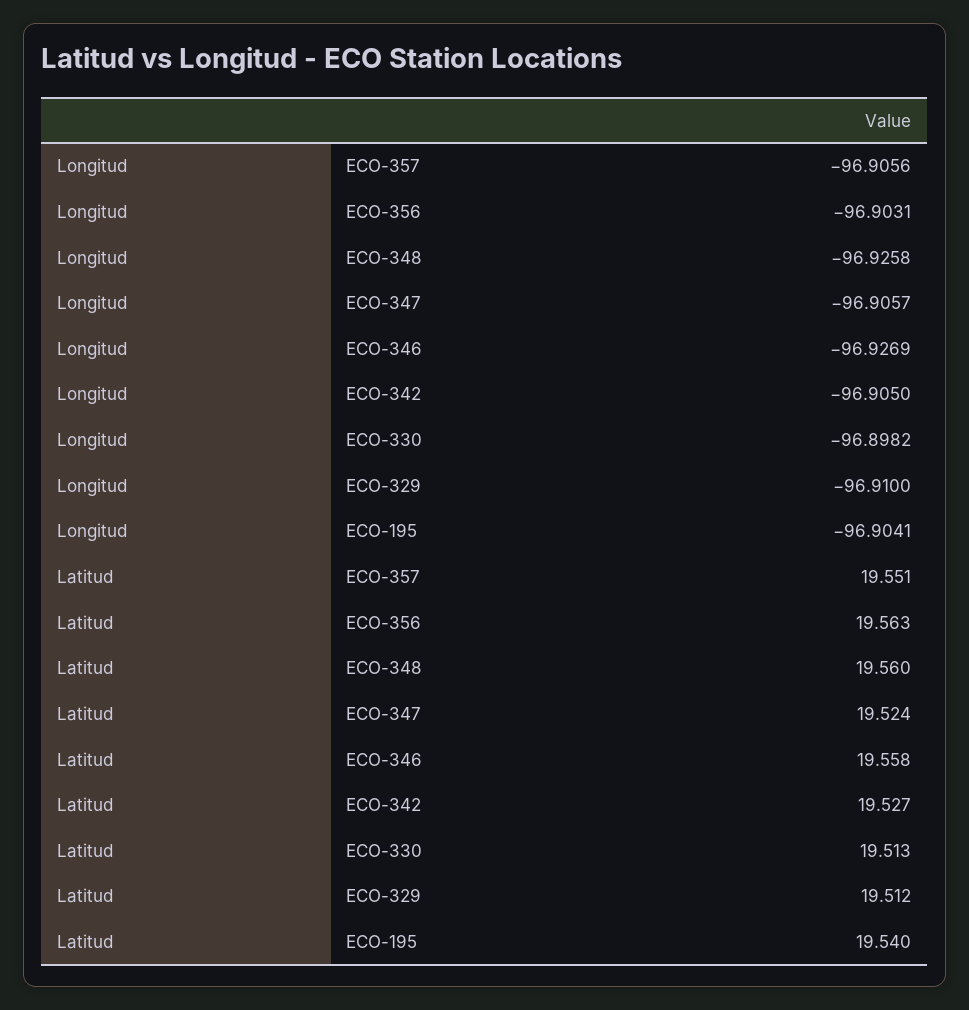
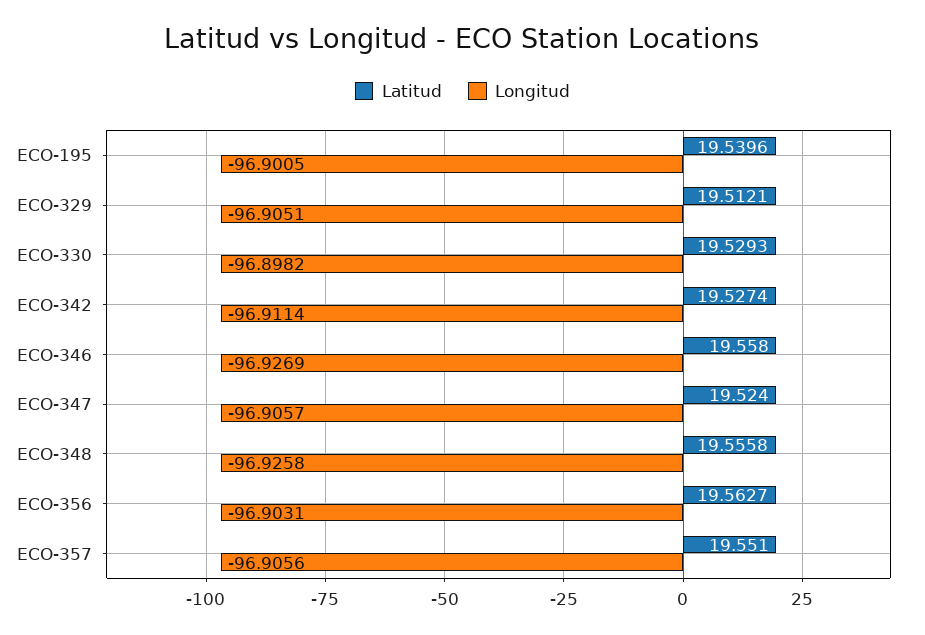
  {
    "Longitud": {
      "ECO-357": -96.9056,
      "ECO-356": -96.9031,
      "ECO-348": -96.9258,
      "ECO-347": -96.9057,
      "ECO-346": -96.9269,
-     "ECO-342": -96.905,
+     "ECO-342": -96.9114,
      "ECO-330": -96.8982,
-     "ECO-329": -96.91,
+     "ECO-329": -96.9051,
-     "ECO-195": -96.9041
+     "ECO-195": -96.9005
    },
    "Latitud": {
      "ECO-357": 19.551,
      "ECO-356": 19.5627,
-     "ECO-348": 19.56,
+     "ECO-348": 19.5558,
      "ECO-347": 19.524,
      "ECO-346": 19.558,
      "ECO-342": 19.5274,
-     "ECO-330": 19.513,
+     "ECO-330": 19.5293,
      "ECO-329": 19.5121,
      "ECO-195": 19.5396
    }
  }

